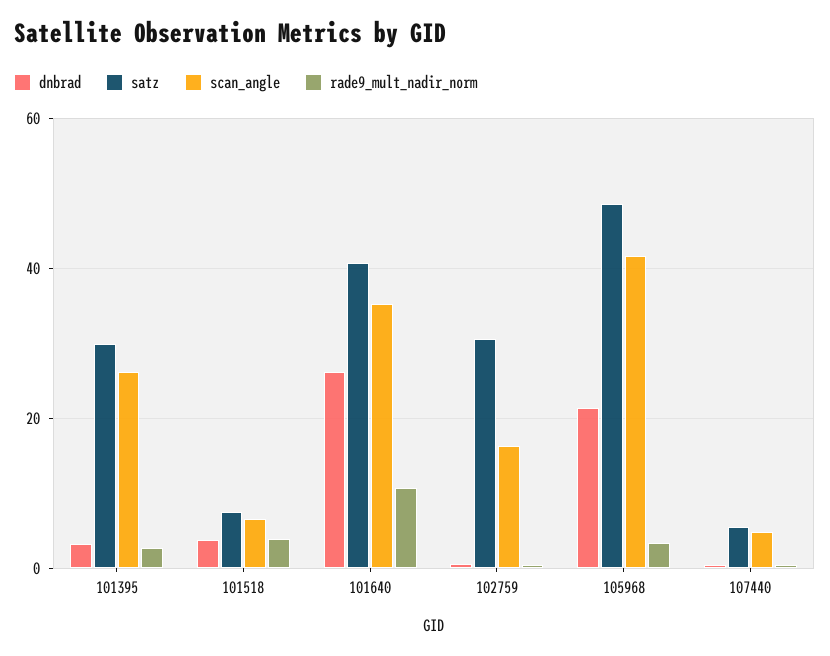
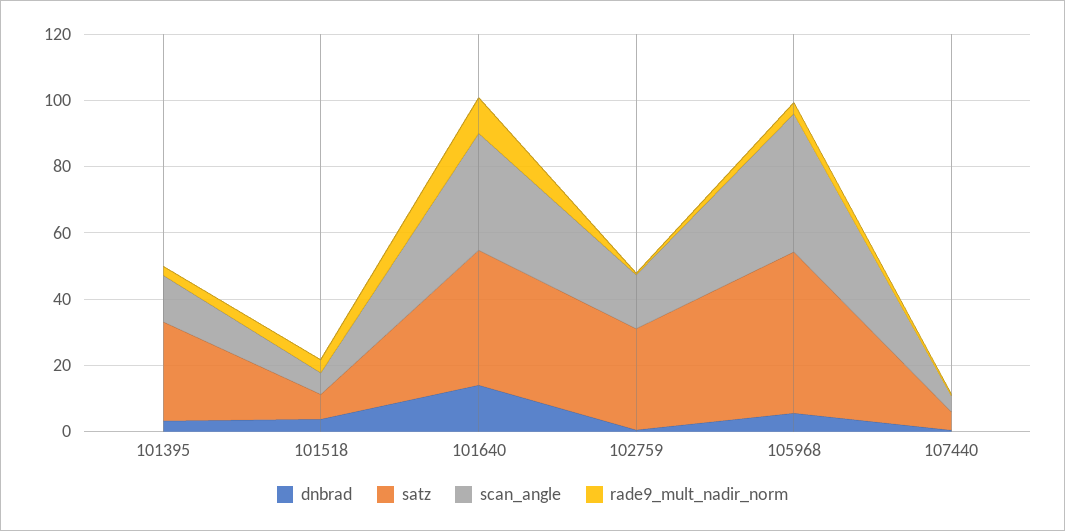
  {
    "dnbrad": {
      "101395": 4,
      "101518": 4,
-     "101640": 26,
+     "101640": 15,
      "102759": 0,
-     "105968": 22,
+     "105968": 5,
      "107440": 0
    },
    "satz": {
      "101395": 30,
      "101518": 8,
      "101640": 40,
      "102759": 30,
      "105968": 48,
      "107440": 6
    },
    "scan_angle": {
-     "101395": 26,
+     "101395": 15,
      "101518": 6,
      "101640": 36,
      "102759": 16,
      "105968": 42,
      "107440": 4
    },
    "rade9_mult_nadir_norm": {
      "101395": 2,
      "101518": 4,
      "101640": 10,
      "102759": 0,
      "105968": 4,
      "107440": 0
    }
  }

